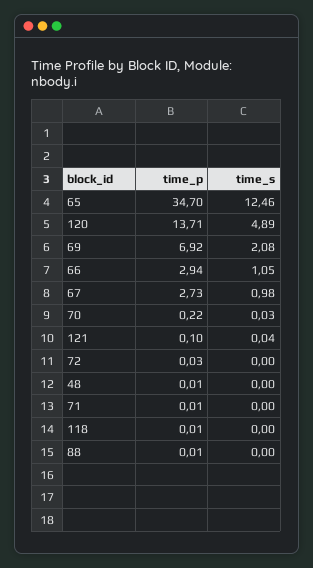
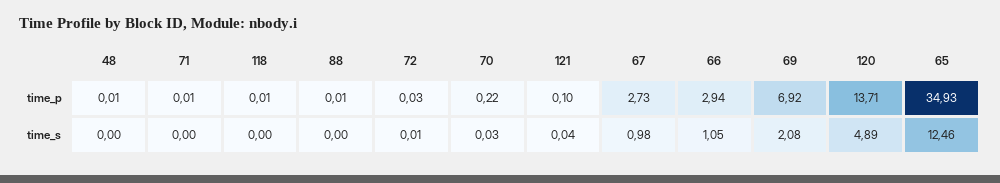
  {
    "time_p": {
-     "65": 34.7,
+     "65": 34.93,
      "120": 13.71,
      "69": 6.92,
      "66": 2.94,
      "67": 2.73,
      "70": 0.22,
      "121": 0.1,
      "72": 0.03,
      "48": 0.01,
      "71": 0.01,
      "118": 0.01,
      "88": 0.01
    },
    "time_s": {
      "65": 12.46,
      "120": 4.89,
      "69": 2.08,
      "66": 1.05,
      "67": 0.98,
      "70": 0.03,
      "121": 0.04,
-     "72": 0,
+     "72": 0.01,
      "48": 0,
      "71": 0,
      "118": 0,
      "88": 0
    }
  }

